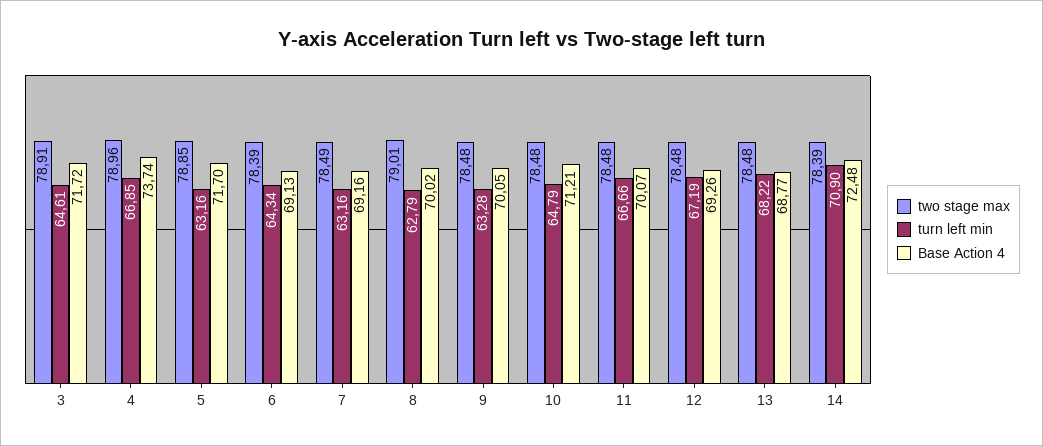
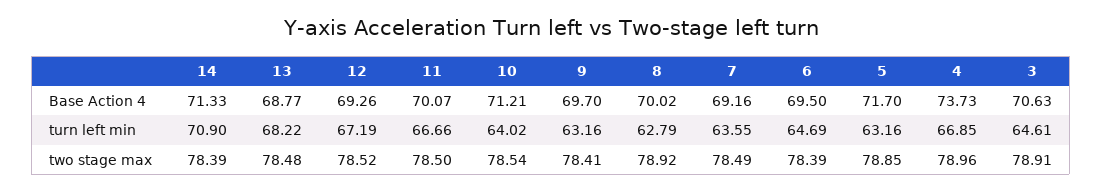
  {
    "two stage max": {
      "3": 78.91,
      "4": 78.96,
      "5": 78.85,
      "6": 78.39,
      "7": 78.49,
-     "8": 79.01,
+     "8": 78.92,
-     "9": 78.48,
+     "9": 78.41,
-     "10": 78.48,
+     "10": 78.54,
-     "11": 78.48,
+     "11": 78.5,
-     "12": 78.48,
+     "12": 78.52,
      "13": 78.48,
      "14": 78.39
    },
    "turn left min": {
      "3": 64.61,
      "4": 66.85,
      "5": 63.16,
-     "6": 64.34,
+     "6": 64.69,
-     "7": 63.16,
+     "7": 63.55,
      "8": 62.79,
-     "9": 63.28,
+     "9": 63.16,
-     "10": 64.79,
+     "10": 64.02,
      "11": 66.66,
      "12": 67.19,
      "13": 68.22,
      "14": 70.9
    },
    "Base Action 4": {
-     "3": 71.72,
+     "3": 70.63,
-     "4": 73.74,
+     "4": 73.73,
      "5": 71.7,
-     "6": 69.13,
+     "6": 69.5,
      "7": 69.16,
      "8": 70.02,
-     "9": 70.05,
+     "9": 69.7,
      "10": 71.21,
      "11": 70.07,
      "12": 69.26,
      "13": 68.77,
-     "14": 72.48
+     "14": 71.33
    }
  }

